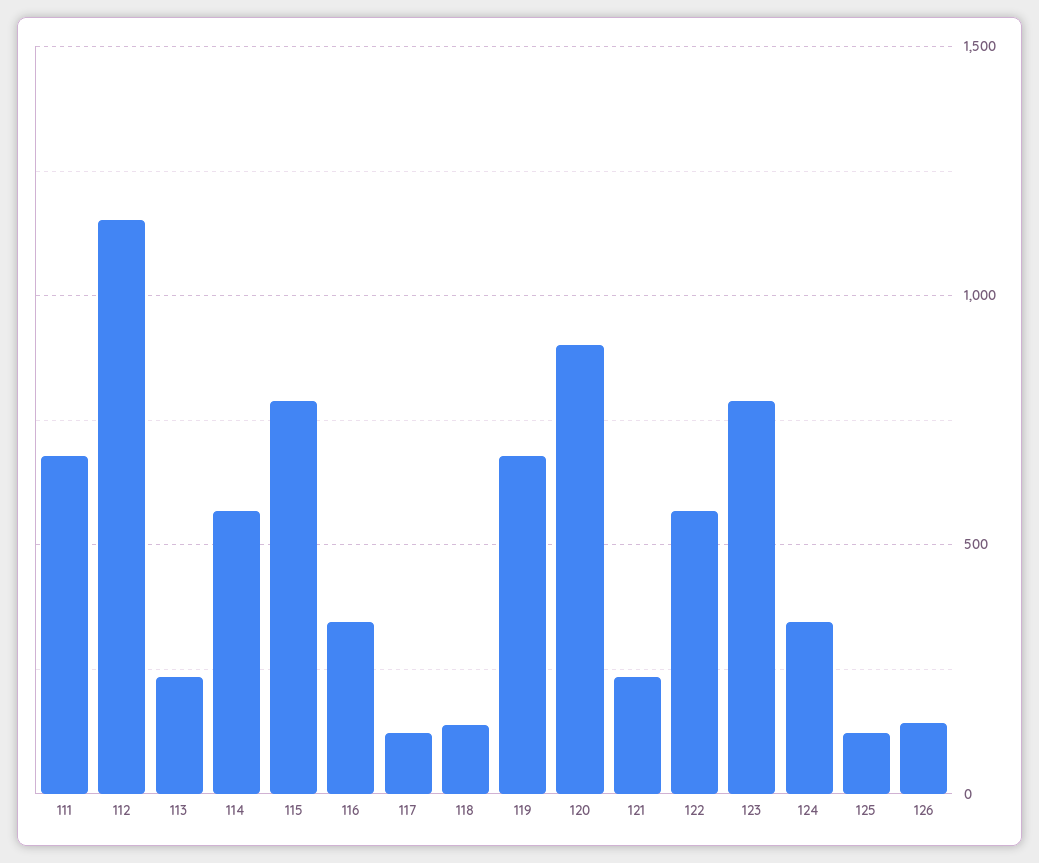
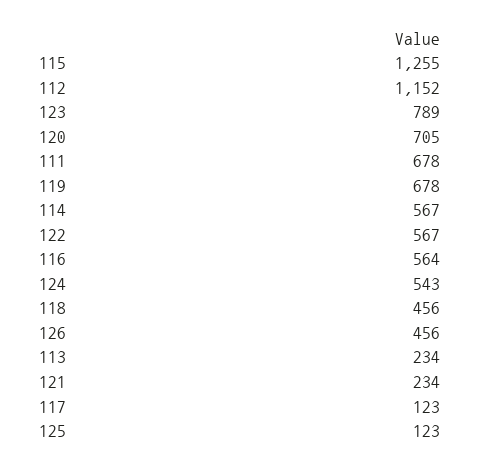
  {
    "111": 678,
    "112": 1152,
    "113": 234,
    "114": 567,
-   "115": 800,
+   "115": 1255,
-   "116": 350,
+   "116": 564,
    "117": 123,
-   "118": 150,
+   "118": 456,
    "119": 678,
-   "120": 900,
+   "120": 705,
    "121": 234,
    "122": 567,
    "123": 789,
-   "124": 350,
+   "124": 543,
    "125": 123,
-   "126": 150
+   "126": 456
  }

